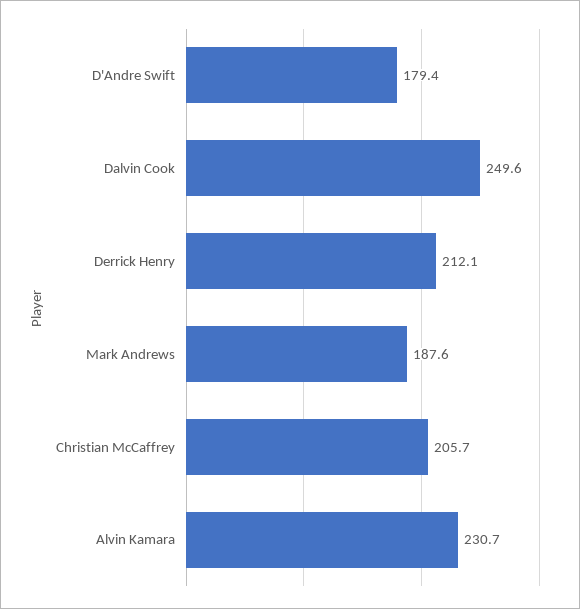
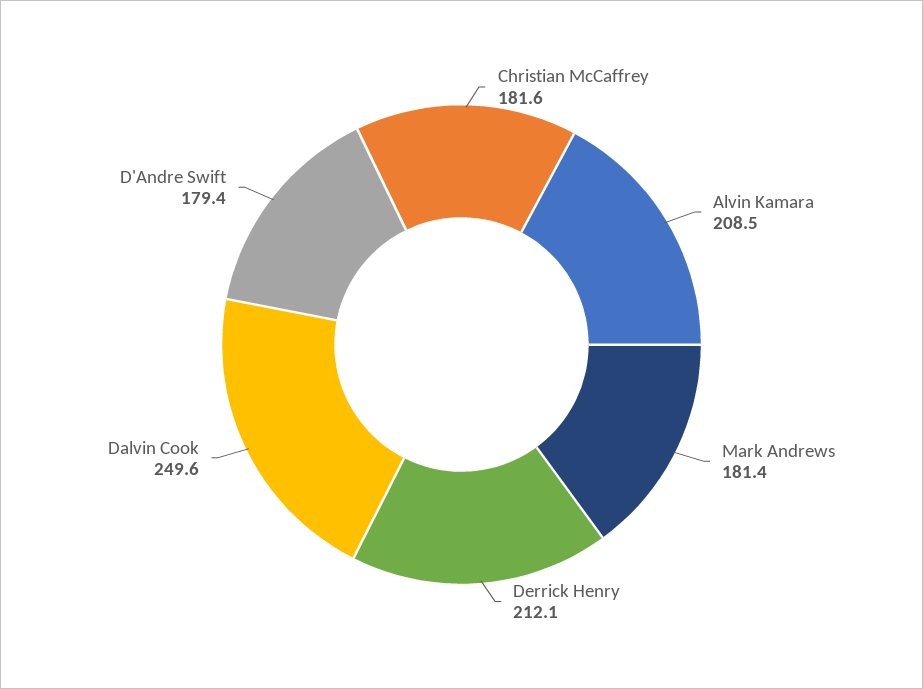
  {
    "D'Andre Swift": 179.4,
    "Dalvin Cook": 249.6,
    "Derrick Henry": 212.1,
-   "Mark Andrews": 187.6,
+   "Mark Andrews": 181.4,
-   "Christian McCaffrey": 205.7,
+   "Christian McCaffrey": 181.6,
-   "Alvin Kamara": 230.7
+   "Alvin Kamara": 208.5
  }

